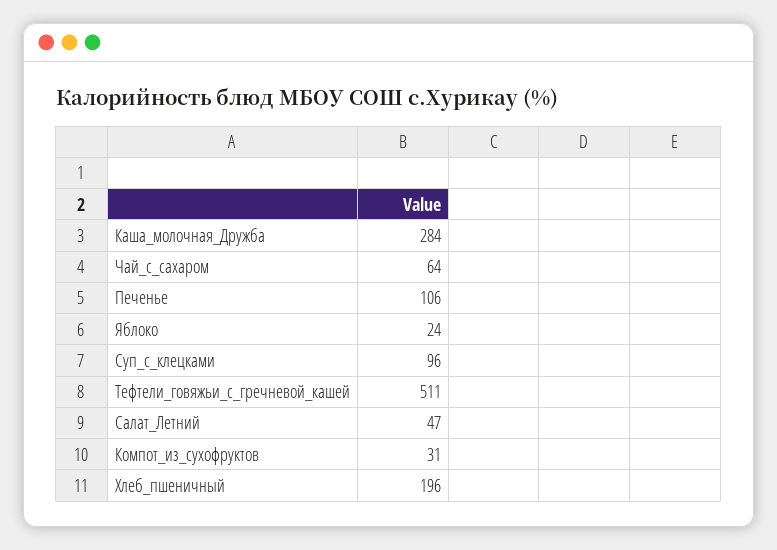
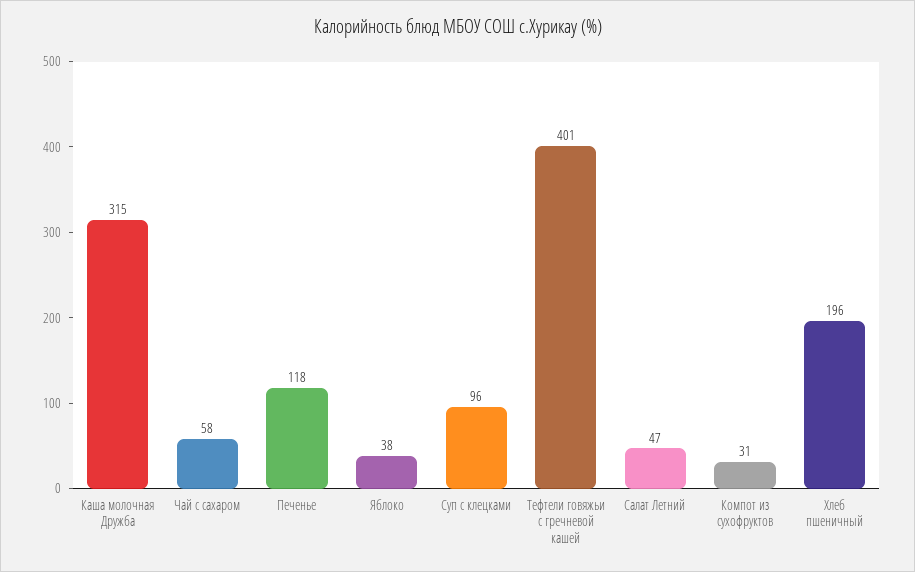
  {
-   "Каша_молочная_Дружба": 284,
+   "Каша_молочная_Дружба": 315,
-   "Чай_с_сахаром": 64,
+   "Чай_с_сахаром": 58,
-   "Печенье": 106,
+   "Печенье": 118,
-   "Яблоко": 24,
+   "Яблоко": 38,
    "Суп_с_клецками": 96,
-   "Тефтели_говяжьи_с_гречневой_кашей": 511,
+   "Тефтели_говяжьи_с_гречневой_кашей": 401,
    "Салат_Летний": 47,
    "Компот_из_сухофруктов": 31,
    "Хлеб_пшеничный": 196
  }

